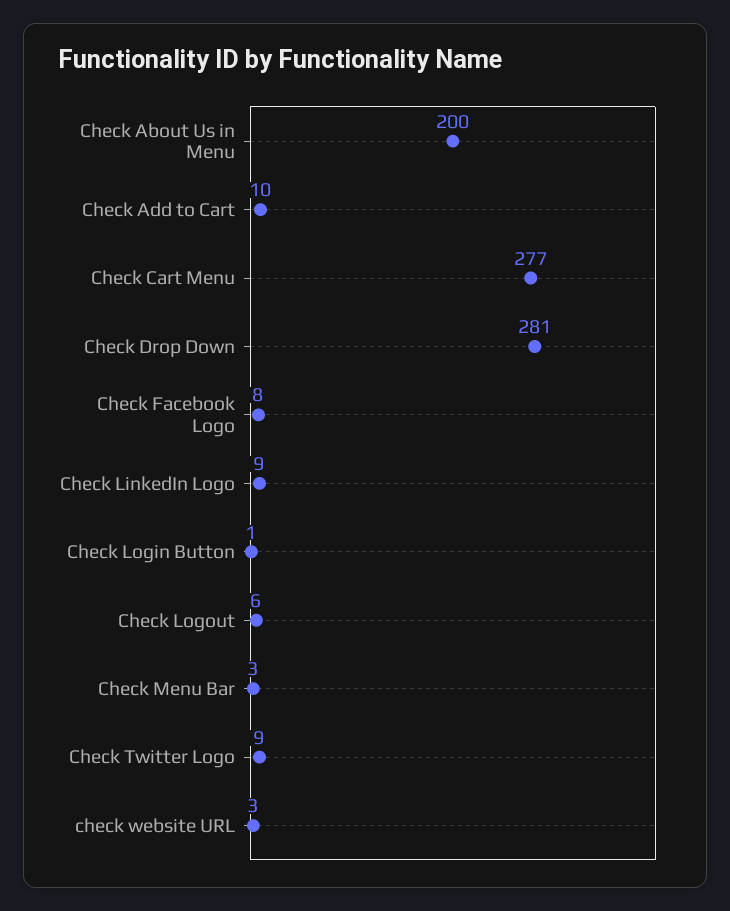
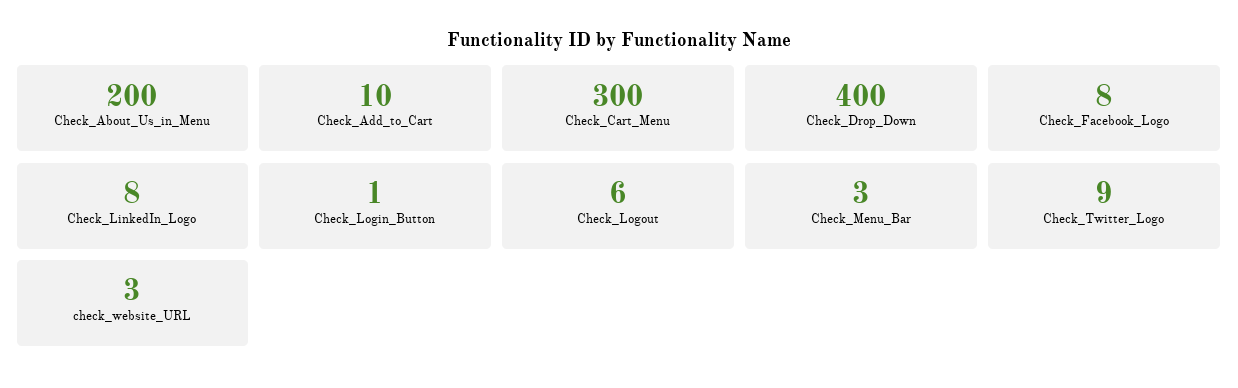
  {
    "Check About Us in Menu": 200,
    "Check Add to Cart": 10,
-   "Check Cart Menu": 277,
+   "Check Cart Menu": 300,
-   "Check Drop Down": 281,
+   "Check Drop Down": 400,
    "Check Facebook Logo": 8,
-   "Check LinkedIn Logo": 9,
+   "Check LinkedIn Logo": 8,
    "Check Login Button": 1,
    "Check Logout": 6,
    "Check Menu Bar": 3,
    "Check Twitter Logo": 9,
    "check website URL": 3
  }

